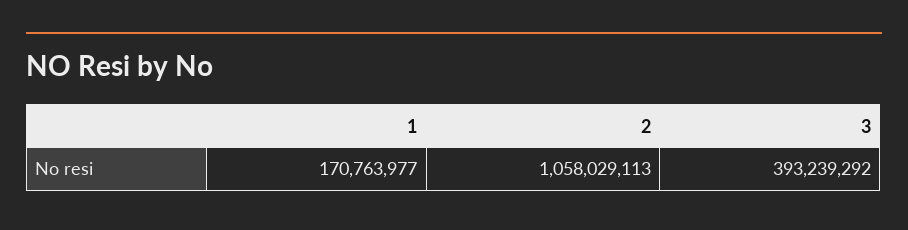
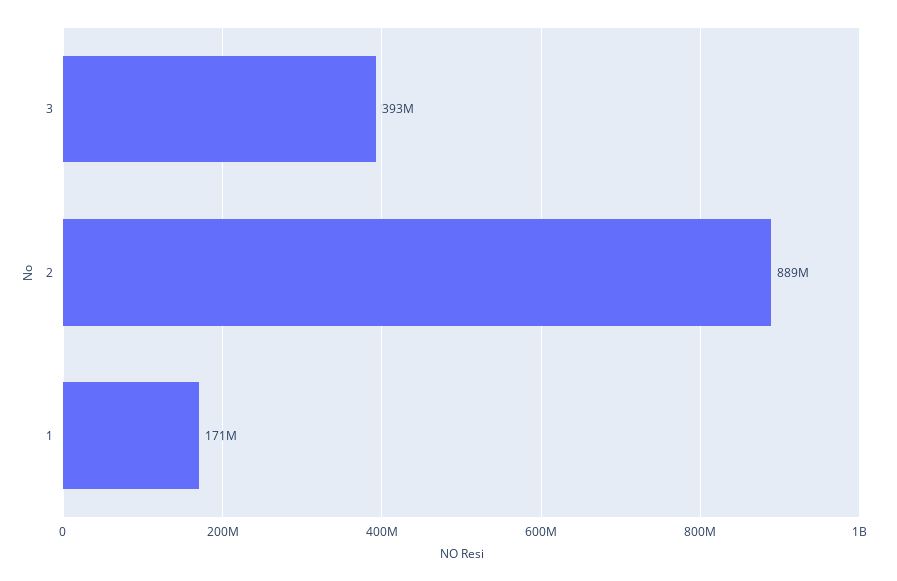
  {
    "1": 170763977,
-   "2": 1058029113,
+   "2": 889000000,
    "3": 393239292
  }

